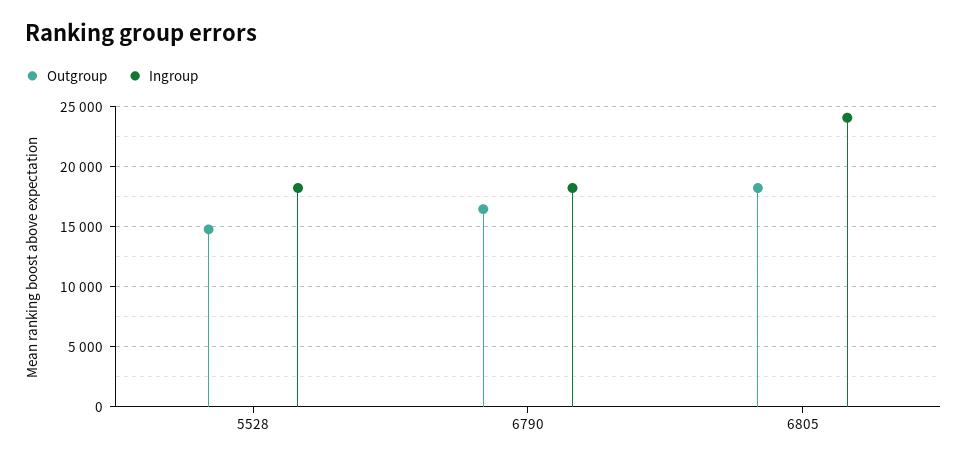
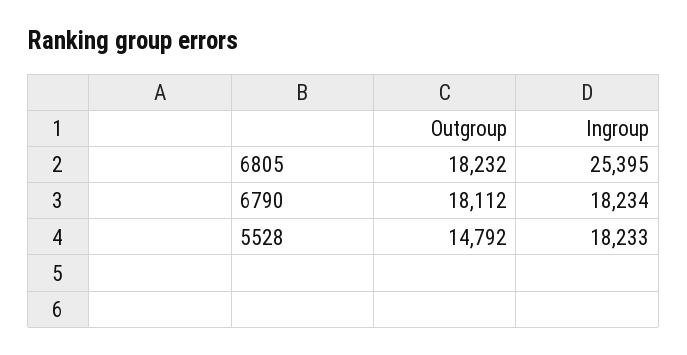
  {
    "Outgroup": {
      "5528": 14792,
-     "6790": 16500,
+     "6790": 18112,
      "6805": 18232
    },
    "Ingroup": {
      "5528": 18233,
      "6790": 18234,
-     "6805": 24000
+     "6805": 25395
    }
  }

